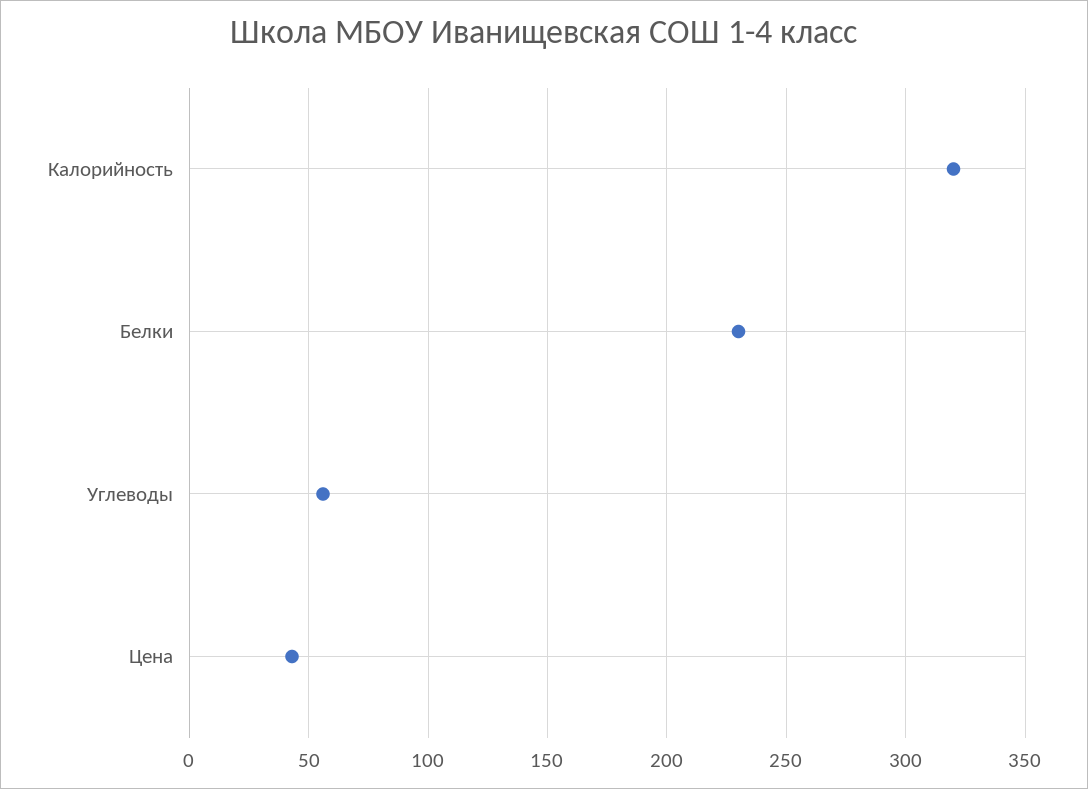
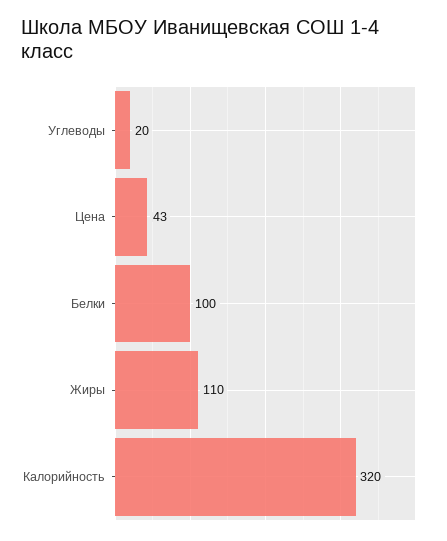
  {
    "Калорийность": 320,
-   "Белки": 230,
+   "Белки": 100,
-   "Углеводы": 55,
+   "Углеводы": 20,
-   "Цена": 43
+   "Цена": 43,
+   "Жиры": 110
  }

